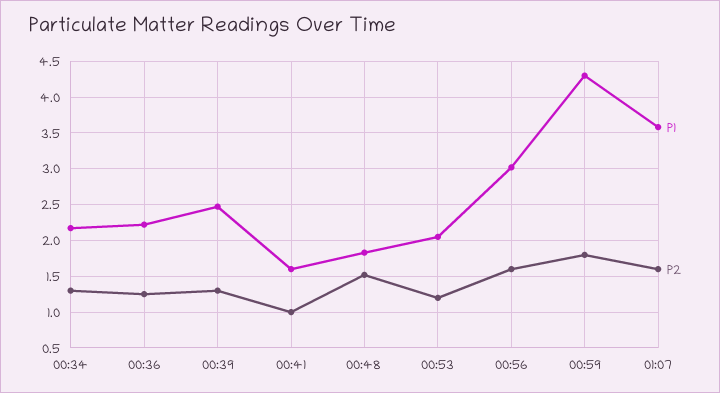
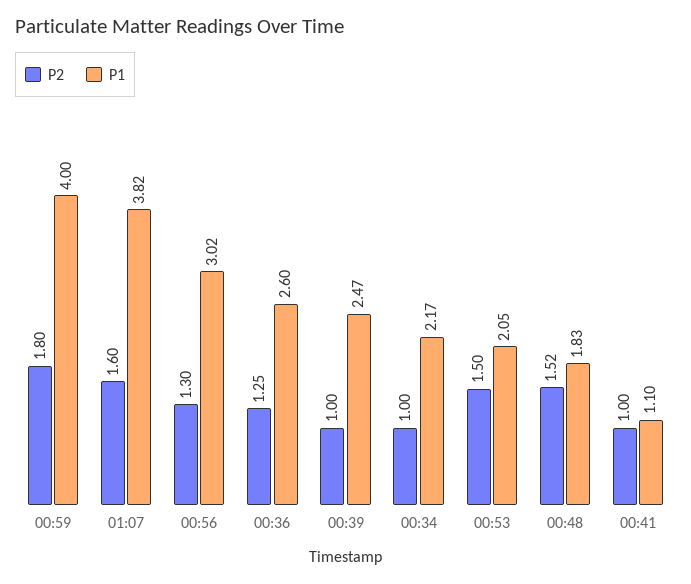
  {
    "P1": {
      "00:34": 2.17,
-     "00:36": 2.2,
+     "00:36": 2.6,
      "00:39": 2.47,
-     "00:41": 1.6,
+     "00:41": 1.1,
      "00:48": 1.83,
      "00:53": 2.05,
      "00:56": 3.02,
-     "00:59": 4.3,
+     "00:59": 4,
-     "01:07": 3.6
+     "01:07": 3.82
    },
    "P2": {
-     "00:34": 1.3,
+     "00:34": 1,
      "00:36": 1.25,
-     "00:39": 1.3,
+     "00:39": 1,
      "00:41": 1,
      "00:48": 1.52,
-     "00:53": 1.2,
+     "00:53": 1.5,
-     "00:56": 1.6,
+     "00:56": 1.3,
      "00:59": 1.8,
      "01:07": 1.6
    }
  }

